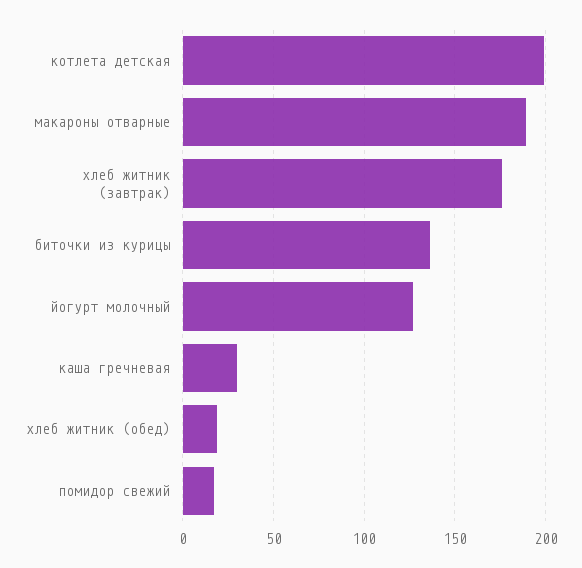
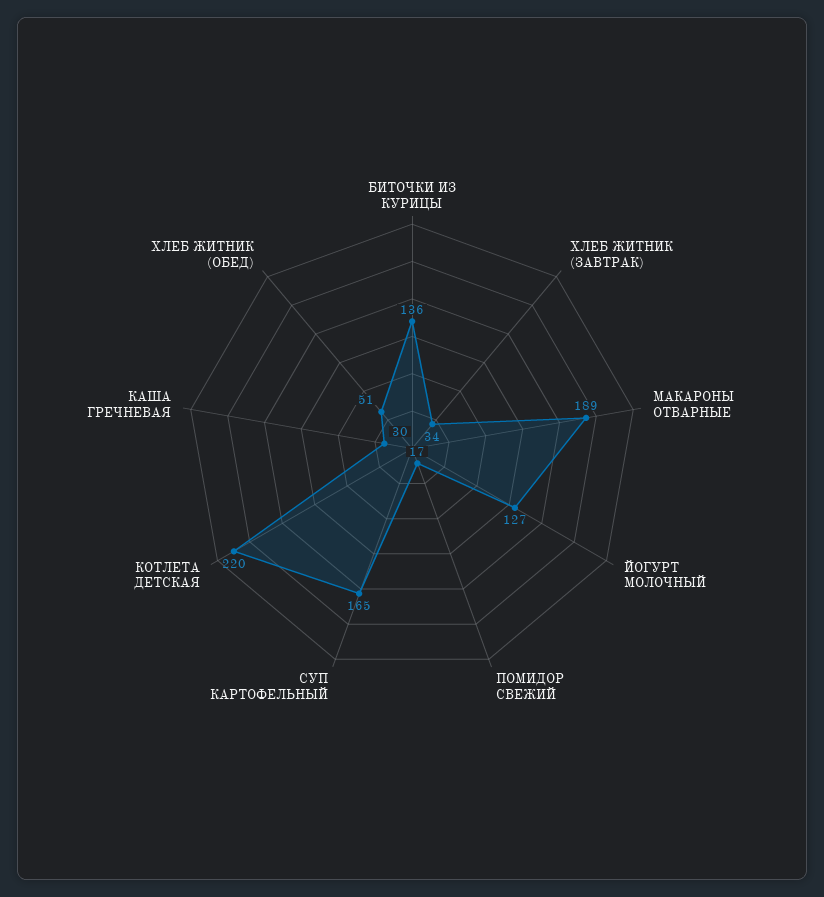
  {
-   "котлета детская": 200,
+   "котлета детская": 220,
    "макароны отварные": 189,
-   "хлеб житник (завтрак)": 175,
+   "хлеб житник (завтрак)": 34,
    "биточки из курицы": 136,
    "йогурт молочный": 127,
    "каша гречневая": 30,
-   "хлеб житник (обед)": 20,
+   "хлеб житник (обед)": 51,
-   "помидор свежий": 17
+   "помидор свежий": 17,
+   "СУП КАРТОФЕЛЬНЫЙ": 165
  }

